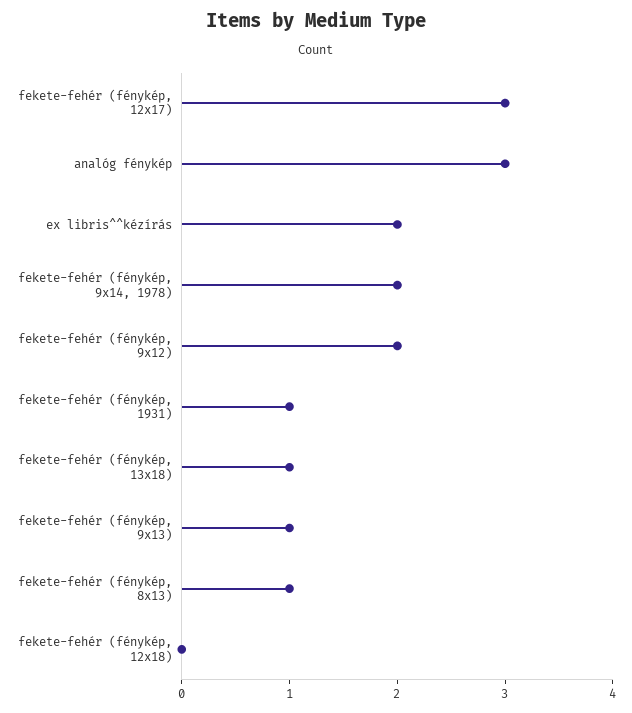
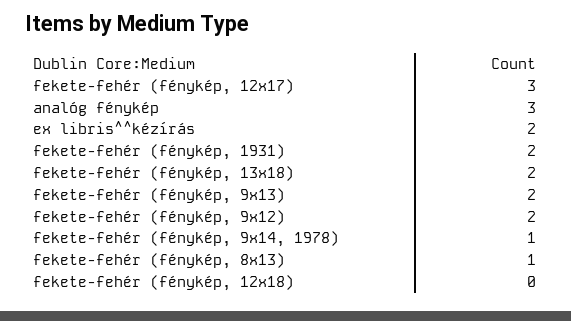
  {
    "fekete-fehér (fénykép, 12x17)": 3,
    "analóg fénykép": 3,
    "ex libris^^kézírás": 2,
-   "fekete-fehér (fénykép, 9x14, 1978)": 2,
+   "fekete-fehér (fénykép, 9x14, 1978)": 1,
    "fekete-fehér (fénykép, 9x12)": 2,
-   "fekete-fehér (fénykép, 1931)": 1,
+   "fekete-fehér (fénykép, 1931)": 2,
-   "fekete-fehér (fénykép, 13x18)": 1,
+   "fekete-fehér (fénykép, 13x18)": 2,
-   "fekete-fehér (fénykép, 9x13)": 1,
+   "fekete-fehér (fénykép, 9x13)": 2,
    "fekete-fehér (fénykép, 8x13)": 1,
    "fekete-fehér (fénykép, 12x18)": 0
  }

